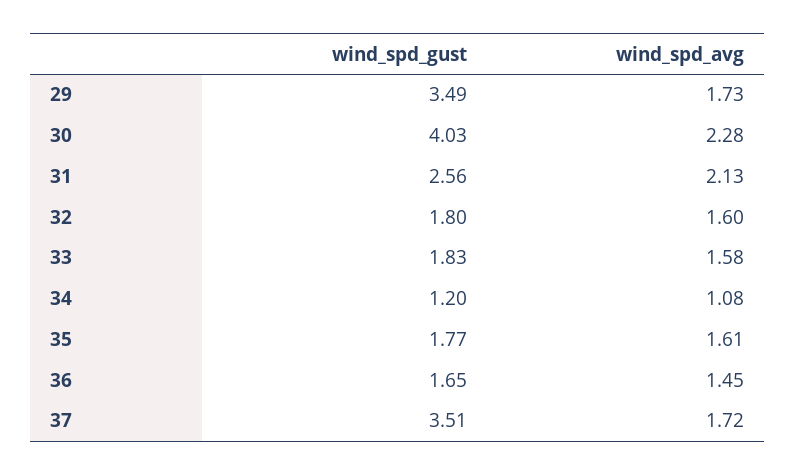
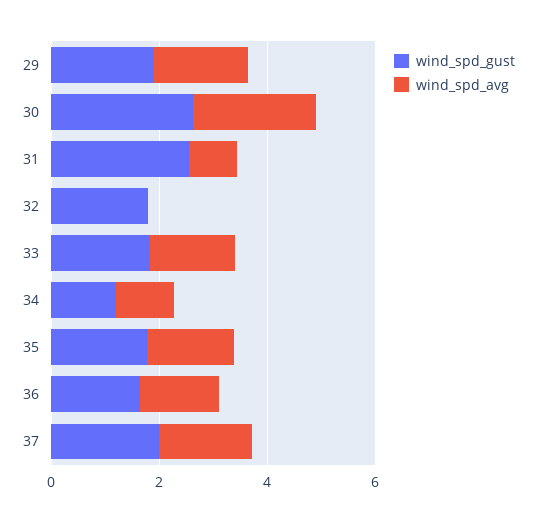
  {
    "wind_spd_gust": {
-     "29": 3.49,
+     "29": 2,
-     "30": 4.03,
+     "30": 2.5,
      "31": 2.56,
      "32": 1.8,
      "33": 1.83,
      "34": 1.2,
      "35": 1.77,
      "36": 1.65,
-     "37": 3.51
+     "37": 2
    },
    "wind_spd_avg": {
      "29": 1.73,
      "30": 2.28,
-     "31": 2.13,
+     "31": 1,
-     "32": 1.6,
+     "32": 0,
      "33": 1.58,
      "34": 1.08,
      "35": 1.61,
      "36": 1.45,
      "37": 1.72
    }
  }

